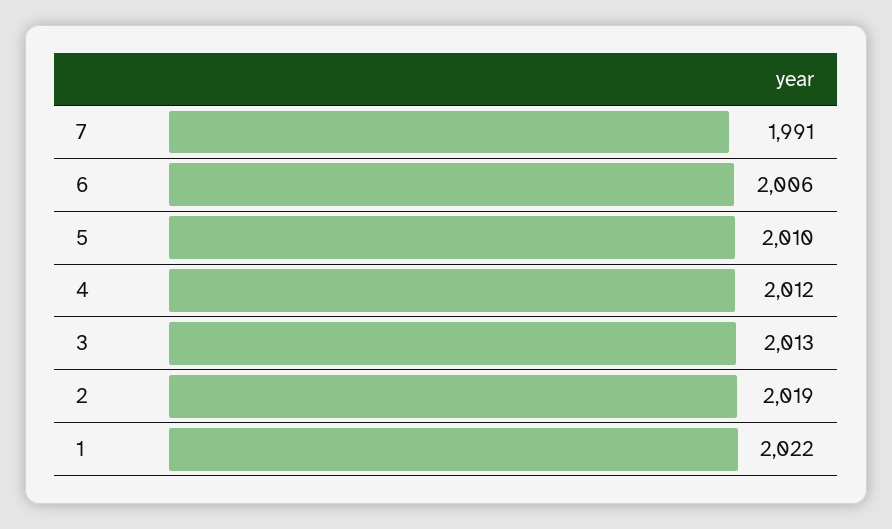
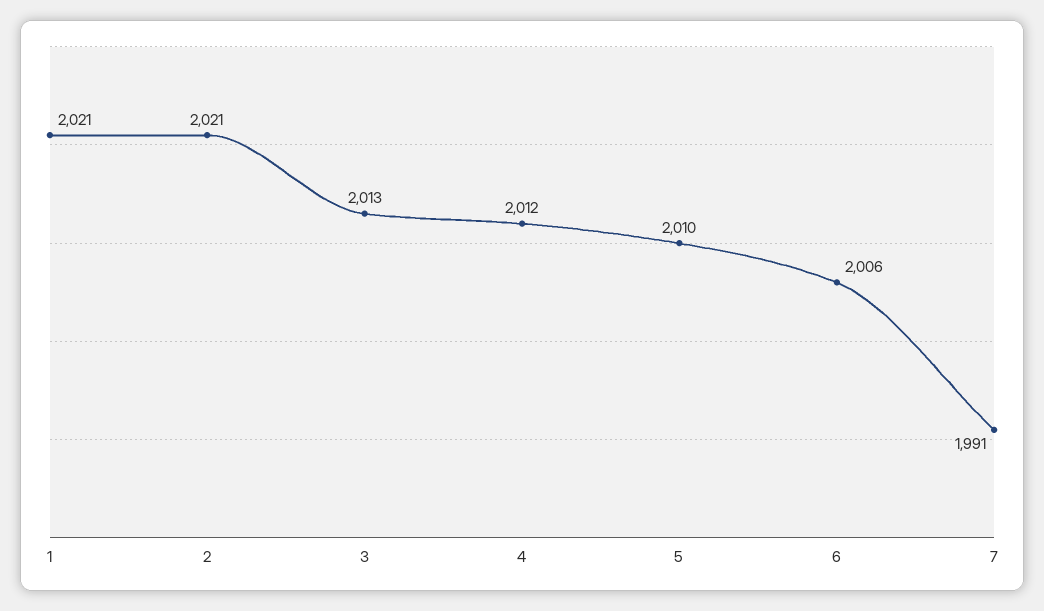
  {
    "7": 1991,
    "6": 2006,
    "5": 2010,
    "4": 2012,
    "3": 2013,
-   "2": 2019,
+   "2": 2021,
-   "1": 2022
+   "1": 2021
  }

